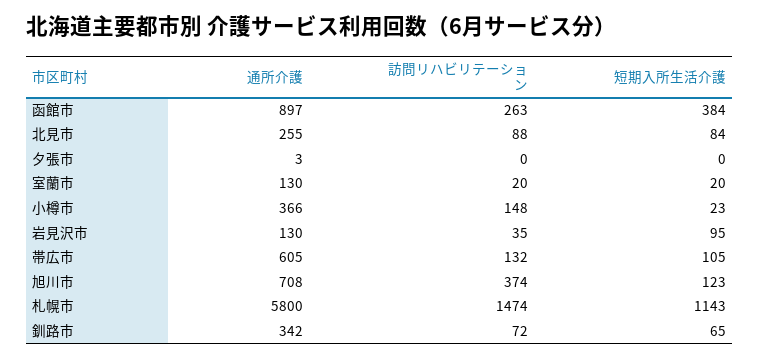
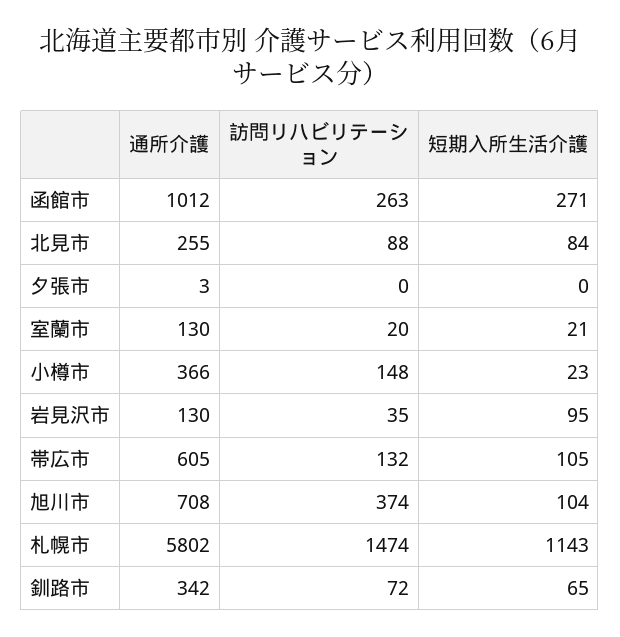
  {
    "通所介護": {
-     "函館市": 897,
+     "函館市": 1012,
      "北見市": 255,
      "夕張市": 3,
      "室蘭市": 130,
      "小樽市": 366,
      "岩見沢市": 130,
      "帯広市": 605,
      "旭川市": 708,
-     "札幌市": 5800,
+     "札幌市": 5802,
      "釧路市": 342
    },
    "訪問リハビリテーション": {
      "函館市": 263,
      "北見市": 88,
      "夕張市": 0,
      "室蘭市": 20,
      "小樽市": 148,
      "岩見沢市": 35,
      "帯広市": 132,
      "旭川市": 374,
      "札幌市": 1474,
      "釧路市": 72
    },
    "短期入所生活介護": {
-     "函館市": 384,
+     "函館市": 271,
      "北見市": 84,
      "夕張市": 0,
-     "室蘭市": 20,
+     "室蘭市": 21,
      "小樽市": 23,
      "岩見沢市": 95,
      "帯広市": 105,
-     "旭川市": 123,
+     "旭川市": 104,
      "札幌市": 1143,
      "釧路市": 65
    }
  }

